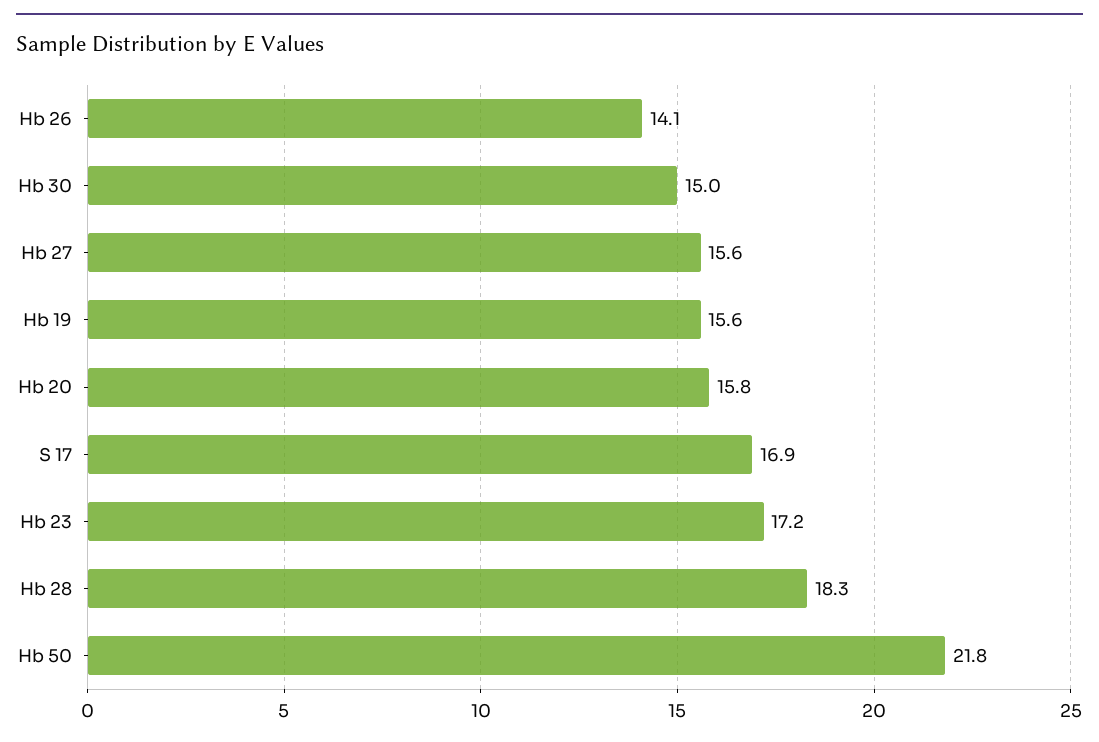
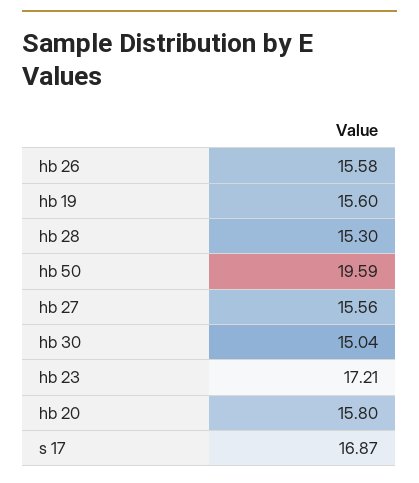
  {
-   "Hb 26": 14.1,
+   "Hb 26": 15.58,
    "Hb 30": 15.04,
    "Hb 27": 15.56,
    "Hb 19": 15.6,
    "Hb 20": 15.8,
    "S 17": 16.87,
    "Hb 23": 17.21,
-   "Hb 28": 18.3,
+   "Hb 28": 15.3,
-   "Hb 50": 21.8
+   "Hb 50": 19.59
  }

